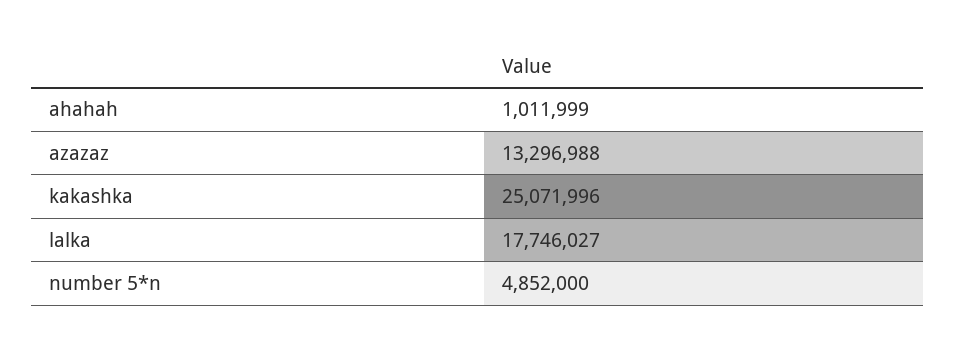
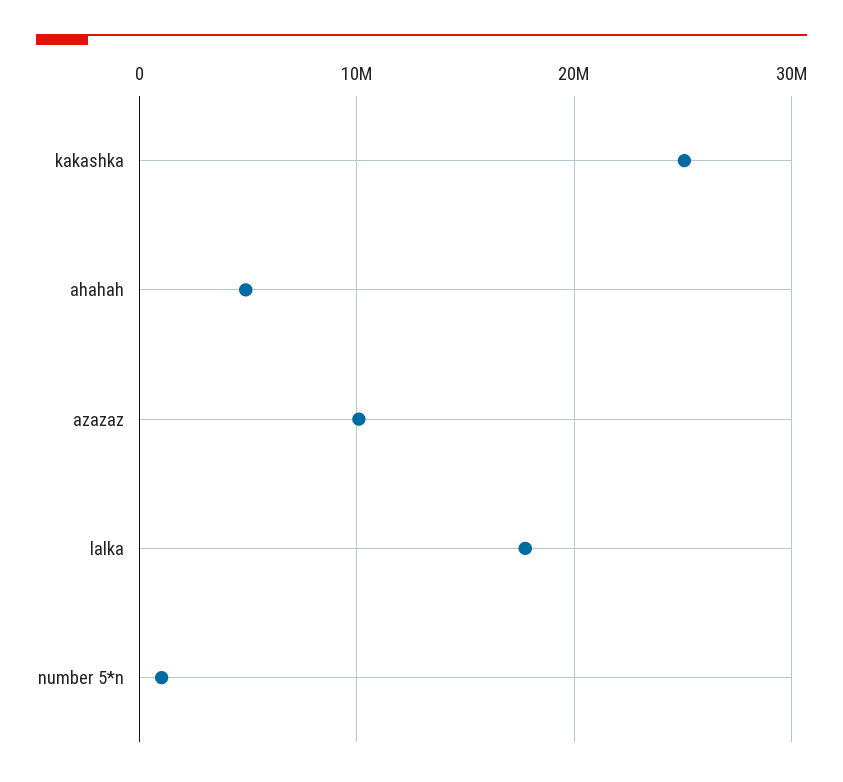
  {
-   "ahahah": 1011999,
+   "ahahah": 5000000,
-   "azazaz": 13296988,
+   "azazaz": 10000000,
    "kakashka": 25071996,
    "lalka": 17746027,
-   "number 5*n": 4852000
+   "number 5*n": 1000000
  }

